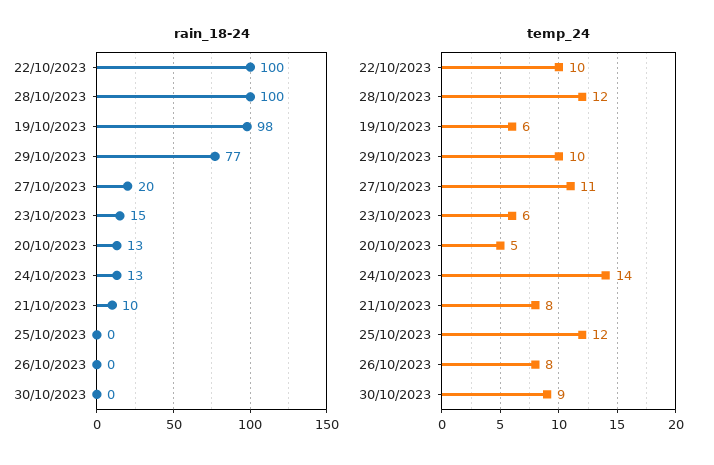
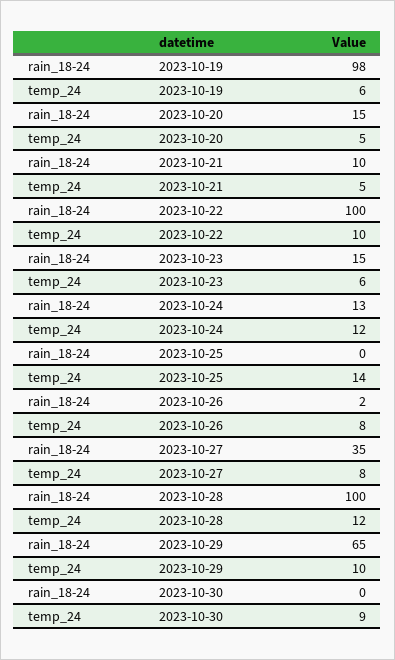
  {
    "rain_18-24": {
      "22/10/2023": 100,
      "28/10/2023": 100,
      "19/10/2023": 98,
-     "29/10/2023": 77,
+     "29/10/2023": 65,
-     "27/10/2023": 20,
+     "27/10/2023": 35,
      "23/10/2023": 15,
-     "20/10/2023": 13,
+     "20/10/2023": 15,
      "24/10/2023": 13,
      "21/10/2023": 10,
      "25/10/2023": 0,
-     "26/10/2023": 0,
+     "26/10/2023": 2,
      "30/10/2023": 0
    },
    "temp_24": {
      "22/10/2023": 10,
      "28/10/2023": 12,
      "19/10/2023": 6,
      "29/10/2023": 10,
-     "27/10/2023": 11,
+     "27/10/2023": 8,
      "23/10/2023": 6,
      "20/10/2023": 5,
-     "24/10/2023": 14,
+     "24/10/2023": 12,
-     "21/10/2023": 8,
+     "21/10/2023": 5,
-     "25/10/2023": 12,
+     "25/10/2023": 14,
      "26/10/2023": 8,
      "30/10/2023": 9
    }
  }

